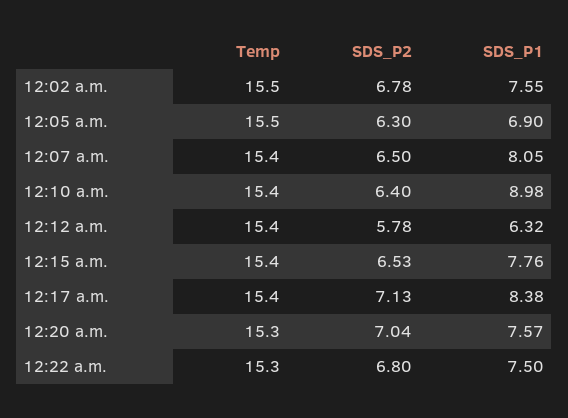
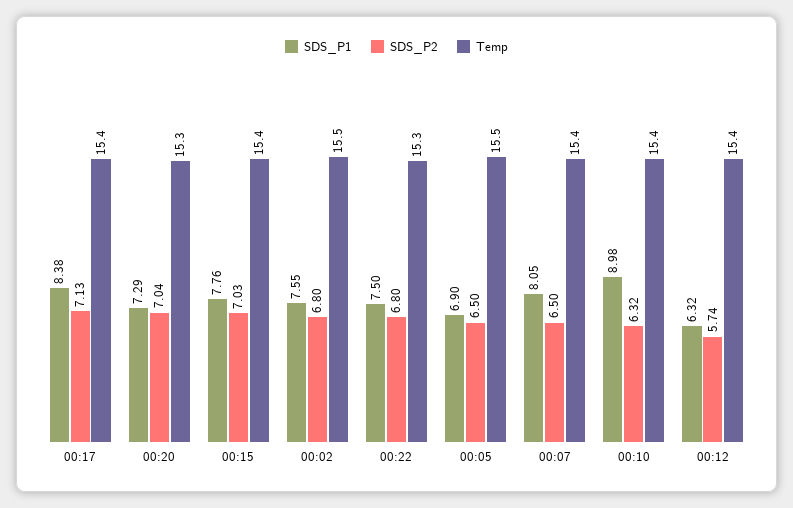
  {
    "Temp": {
      "12:02 a.m.": 15.5,
      "12:05 a.m.": 15.5,
      "12:07 a.m.": 15.4,
      "12:10 a.m.": 15.4,
      "12:12 a.m.": 15.4,
      "12:15 a.m.": 15.4,
      "12:17 a.m.": 15.4,
      "12:20 a.m.": 15.3,
      "12:22 a.m.": 15.3
    },
    "SDS_P2": {
-     "12:02 a.m.": 6.78,
+     "12:02 a.m.": 6.8,
-     "12:05 a.m.": 6.3,
+     "12:05 a.m.": 6.5,
      "12:07 a.m.": 6.5,
-     "12:10 a.m.": 6.4,
+     "12:10 a.m.": 6.32,
-     "12:12 a.m.": 5.78,
+     "12:12 a.m.": 5.74,
-     "12:15 a.m.": 6.53,
+     "12:15 a.m.": 7.03,
      "12:17 a.m.": 7.13,
      "12:20 a.m.": 7.04,
      "12:22 a.m.": 6.8
    },
    "SDS_P1": {
      "12:02 a.m.": 7.55,
      "12:05 a.m.": 6.9,
      "12:07 a.m.": 8.05,
      "12:10 a.m.": 8.98,
      "12:12 a.m.": 6.32,
      "12:15 a.m.": 7.76,
      "12:17 a.m.": 8.38,
-     "12:20 a.m.": 7.57,
+     "12:20 a.m.": 7.29,
      "12:22 a.m.": 7.5
    }
  }

